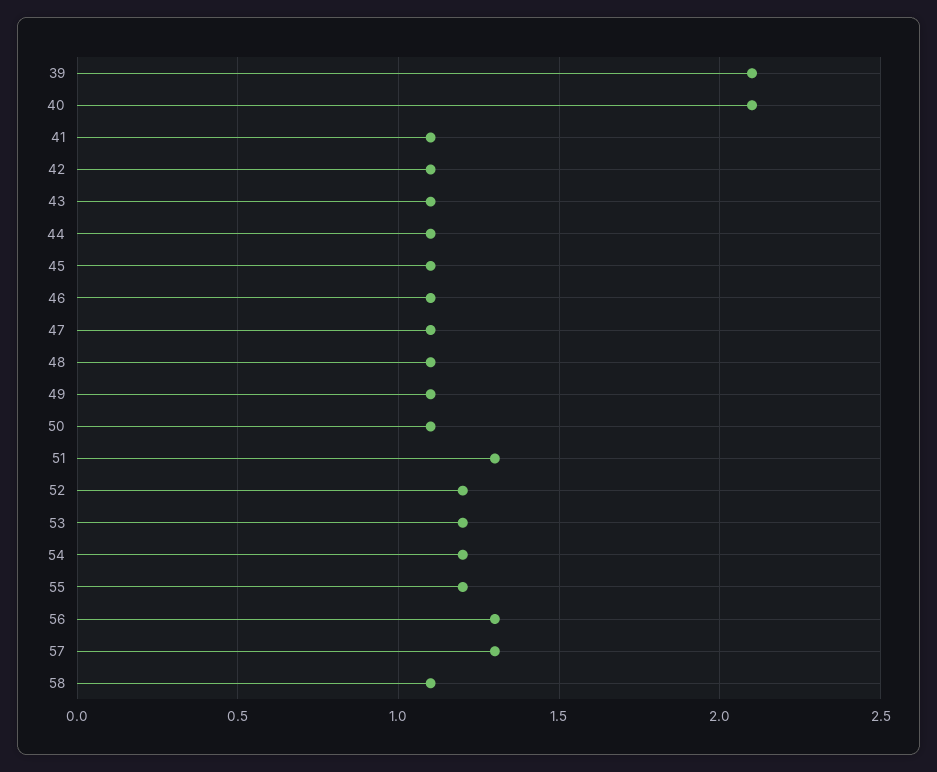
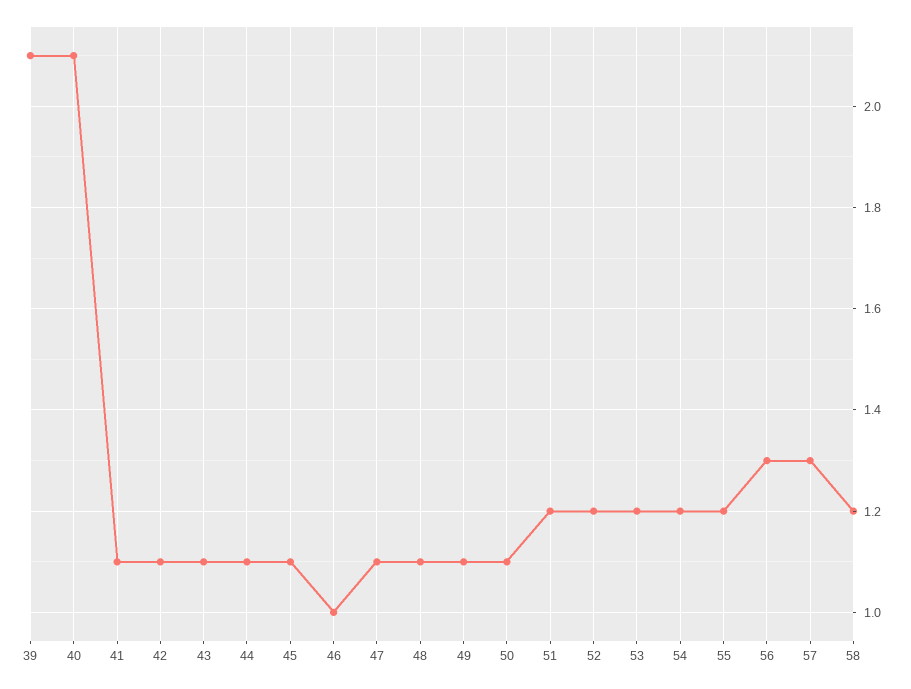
  {
    "39": 2.1,
    "40": 2.1,
    "41": 1.1,
    "42": 1.1,
    "43": 1.1,
    "44": 1.1,
    "45": 1.1,
-   "46": 1.1,
+   "46": 1,
    "47": 1.1,
    "48": 1.1,
    "49": 1.1,
    "50": 1.1,
-   "51": 1.3,
+   "51": 1.2,
    "52": 1.2,
    "53": 1.2,
    "54": 1.2,
    "55": 1.2,
    "56": 1.3,
    "57": 1.3,
-   "58": 1.1
+   "58": 1.2
  }

